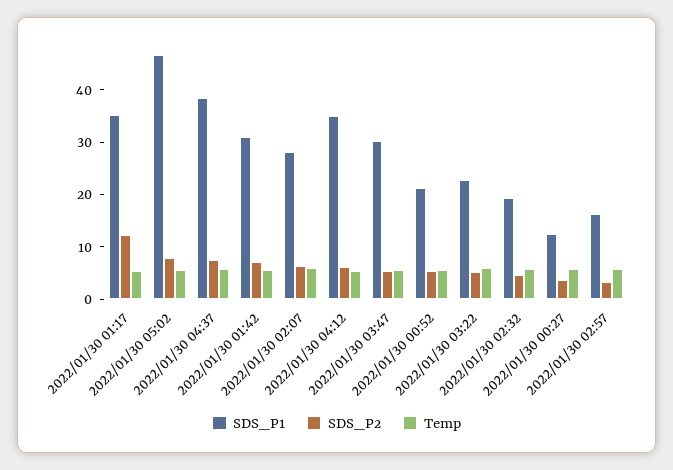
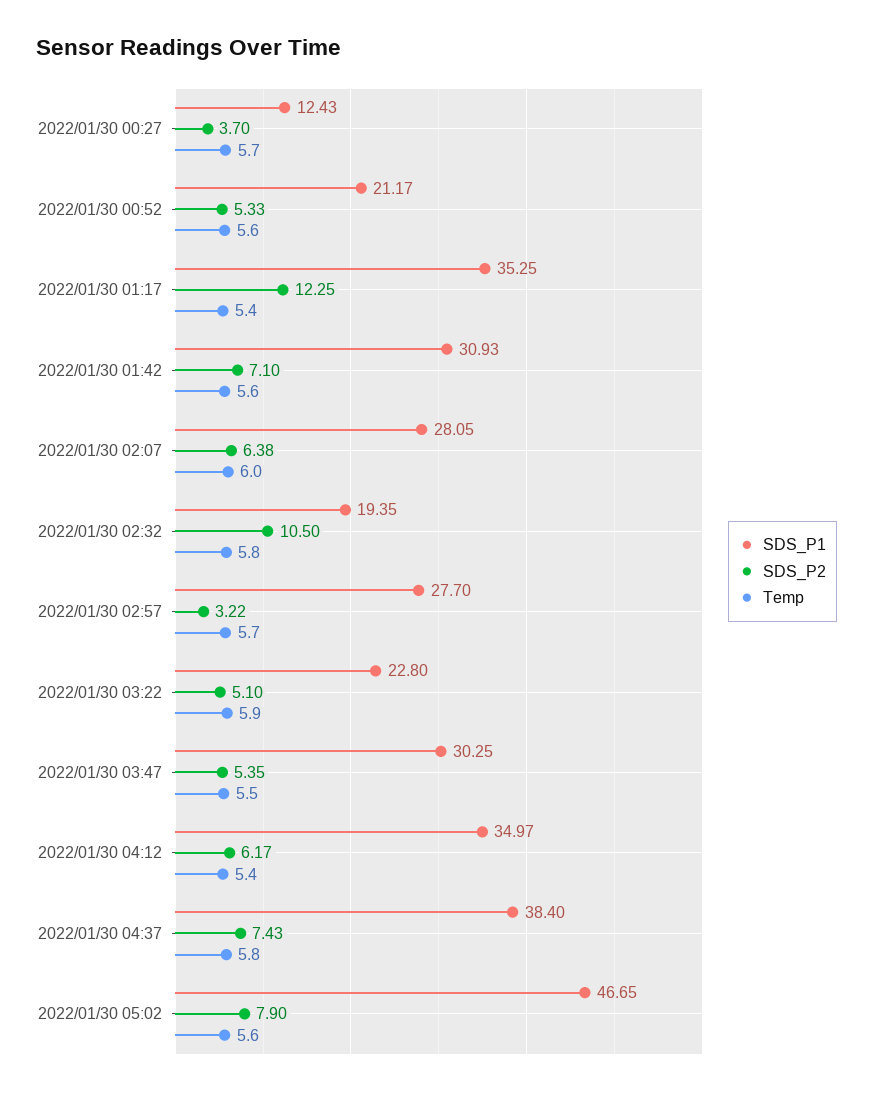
  {
    "SDS_P1": {
      "2022/01/30 01:17": 35.25,
      "2022/01/30 05:02": 46.65,
      "2022/01/30 04:37": 38.4,
      "2022/01/30 01:42": 30.93,
      "2022/01/30 02:07": 28.05,
      "2022/01/30 04:12": 34.97,
      "2022/01/30 03:47": 30.25,
      "2022/01/30 00:52": 21.17,
      "2022/01/30 03:22": 22.8,
      "2022/01/30 02:32": 19.35,
      "2022/01/30 00:27": 12.43,
-     "2022/01/30 02:57": 16
+     "2022/01/30 02:57": 27.7
    },
    "SDS_P2": {
      "2022/01/30 01:17": 12.25,
      "2022/01/30 05:02": 7.9,
      "2022/01/30 04:37": 7.43,
      "2022/01/30 01:42": 7.1,
      "2022/01/30 02:07": 6.38,
      "2022/01/30 04:12": 6.17,
      "2022/01/30 03:47": 5.35,
      "2022/01/30 00:52": 5.33,
      "2022/01/30 03:22": 5.1,
-     "2022/01/30 02:32": 4,
+     "2022/01/30 02:32": 10.5,
      "2022/01/30 00:27": 3.7,
      "2022/01/30 02:57": 3.22
    },
    "Temp": {
      "2022/01/30 01:17": 5.4,
      "2022/01/30 05:02": 5.6,
      "2022/01/30 04:37": 5.8,
      "2022/01/30 01:42": 5.6,
      "2022/01/30 02:07": 6,
      "2022/01/30 04:12": 5.4,
      "2022/01/30 03:47": 5.5,
      "2022/01/30 00:52": 5.6,
      "2022/01/30 03:22": 5.9,
      "2022/01/30 02:32": 5.8,
      "2022/01/30 00:27": 5.7,
      "2022/01/30 02:57": 5.7
    }
  }

